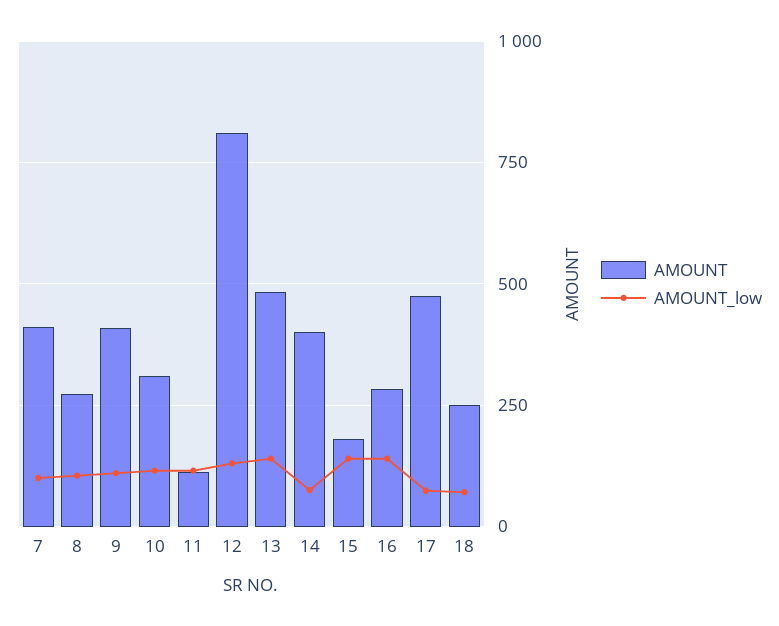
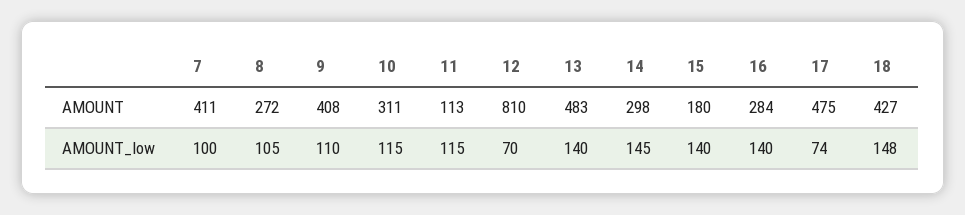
  {
    "AMOUNT": {
      "7": 411,
      "8": 272,
      "9": 408,
      "10": 311,
      "11": 113,
      "12": 810,
      "13": 483,
-     "14": 400,
+     "14": 298,
      "15": 180,
      "16": 284,
      "17": 475,
-     "18": 250
+     "18": 427
    },
    "AMOUNT_low": {
      "7": 100,
      "8": 105,
      "9": 110,
      "10": 115,
      "11": 115,
-     "12": 125,
+     "12": 70,
      "13": 140,
-     "14": 75,
+     "14": 145,
      "15": 140,
      "16": 140,
      "17": 74,
-     "18": 75
+     "18": 148
    }
  }

